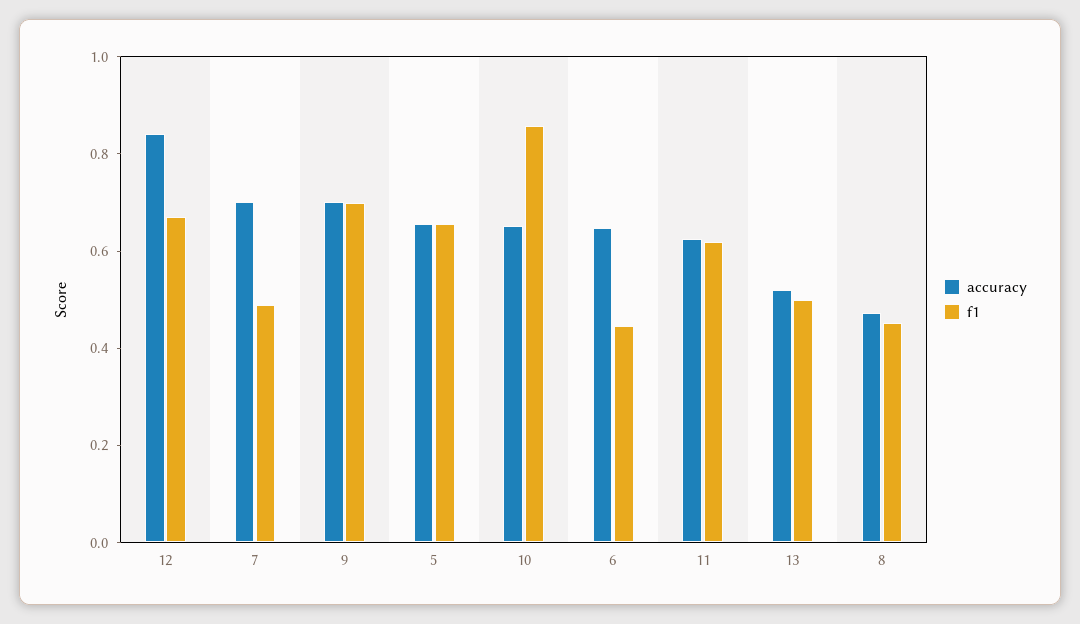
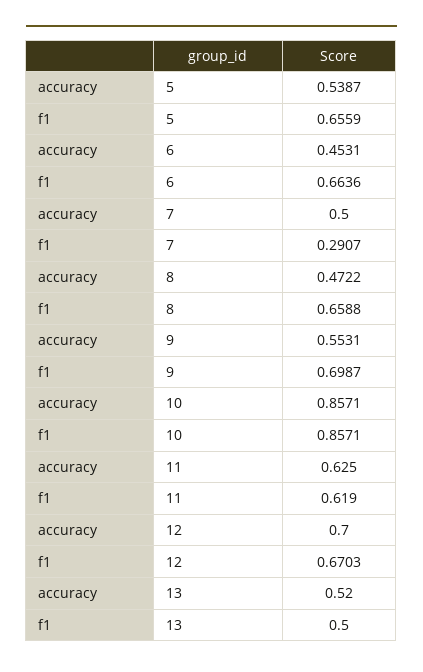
  {
    "accuracy": {
-     "12": 0.85,
+     "12": 0.7,
-     "7": 0.7,
+     "7": 0.5,
-     "9": 0.7,
+     "9": 0.5531,
-     "5": 0.65,
+     "5": 0.5387,
-     "10": 0.65,
+     "10": 0.8571,
-     "6": 0.65,
+     "6": 0.4531,
      "11": 0.625,
      "13": 0.52,
      "8": 0.4722
    },
    "f1": {
      "12": 0.6703,
-     "7": 0.5,
+     "7": 0.2907,
      "9": 0.6987,
      "5": 0.6559,
      "10": 0.8571,
-     "6": 0.45,
+     "6": 0.6636,
      "11": 0.619,
      "13": 0.5,
-     "8": 0.45
+     "8": 0.6588
    }
  }

